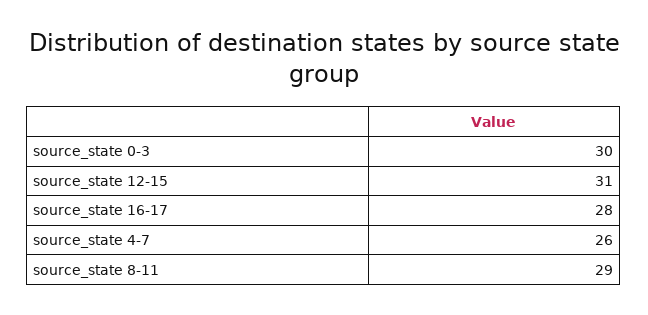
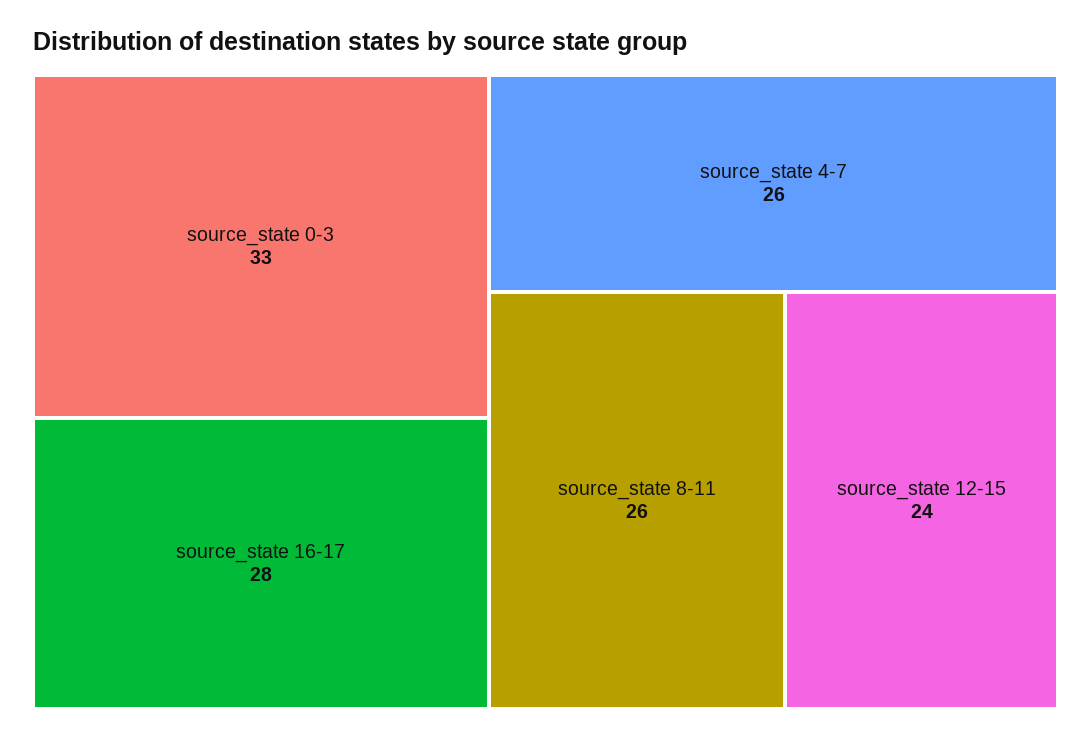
  {
-   "source_state 0-3": 30,
+   "source_state 0-3": 33,
-   "source_state 12-15": 31,
+   "source_state 12-15": 24,
    "source_state 16-17": 28,
    "source_state 4-7": 26,
-   "source_state 8-11": 29
+   "source_state 8-11": 26
  }

